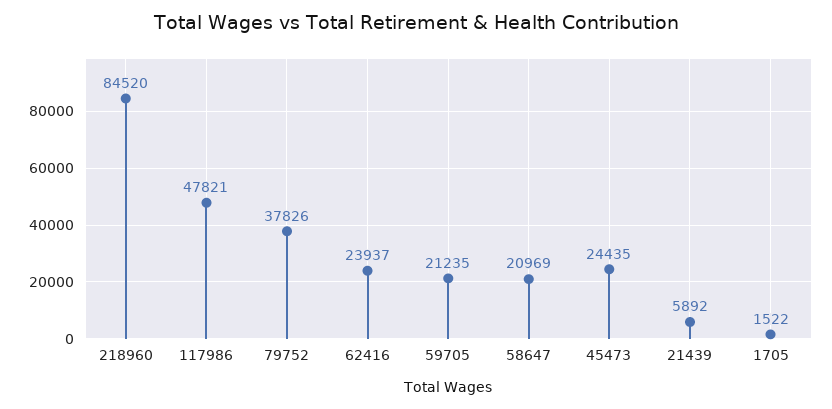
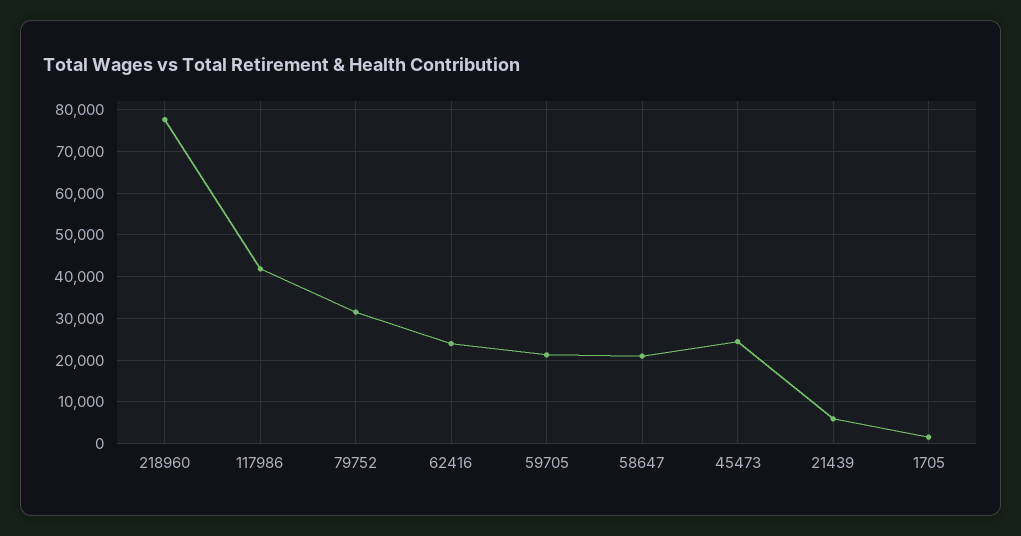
  {
-   "218960": 84520,
+   "218960": 78000,
-   "117986": 47821,
+   "117986": 42000,
-   "79752": 37826,
+   "79752": 32000,
    "62416": 23937,
    "59705": 21235,
    "58647": 20969,
    "45473": 24435,
    "21439": 5892,
    "1705": 1522
  }

